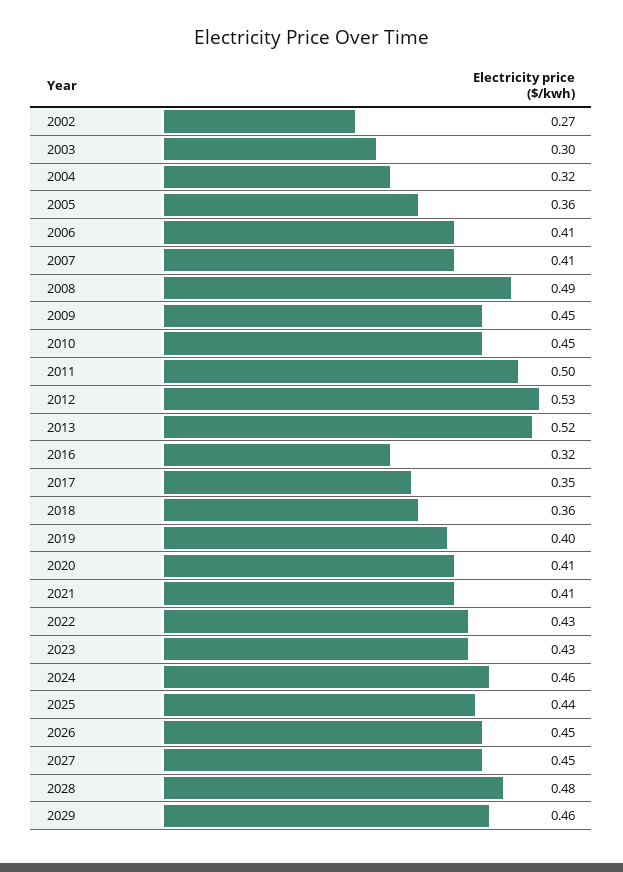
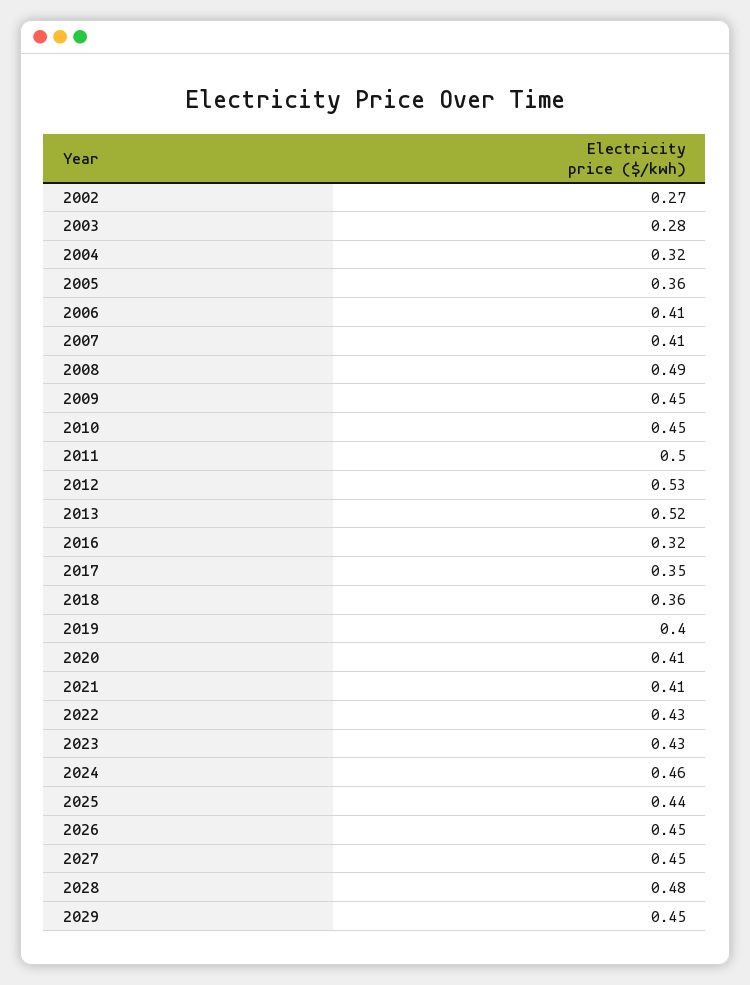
  {
    "2002": 0.27,
-   "2003": 0.3,
+   "2003": 0.28,
    "2004": 0.32,
    "2005": 0.36,
    "2006": 0.41,
    "2007": 0.41,
    "2008": 0.49,
    "2009": 0.45,
    "2010": 0.45,
    "2011": 0.5,
    "2012": 0.53,
    "2013": 0.52,
    "2016": 0.32,
    "2017": 0.35,
    "2018": 0.36,
    "2019": 0.4,
    "2020": 0.41,
    "2021": 0.41,
    "2022": 0.43,
    "2023": 0.43,
    "2024": 0.46,
    "2025": 0.44,
    "2026": 0.45,
    "2027": 0.45,
    "2028": 0.48,
-   "2029": 0.46
+   "2029": 0.45
  }

